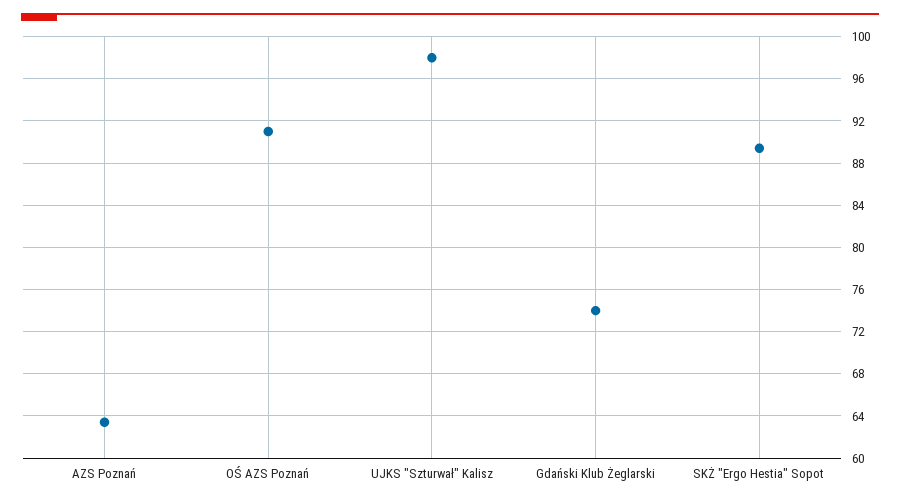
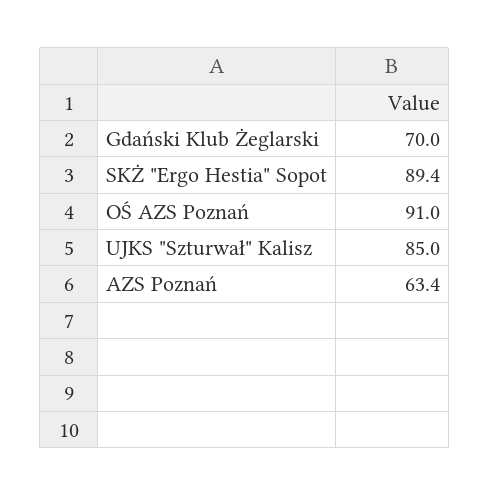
  {
    "AZS Poznań": 63.4,
    "OŚ AZS Poznań": 91,
-   "UJKS \"Szturwał\" Kalisz": 98,
+   "UJKS \"Szturwał\" Kalisz": 85,
-   "Gdański Klub Żeglarski": 74,
+   "Gdański Klub Żeglarski": 70,
    "SKŻ \"Ergo Hestia\" Sopot": 89.4
  }

